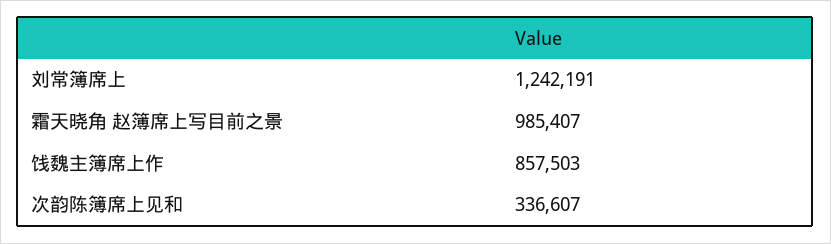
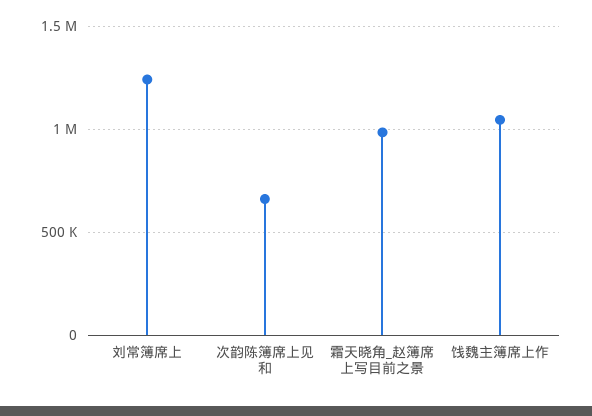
  {
    "刘常簿席上": 1242191,
    "霜天晓角 赵簿席上写目前之景": 985407,
-   "饯魏主簿席上作": 857503,
+   "饯魏主簿席上作": 1050000,
-   "次韵陈簿席上见和": 336607
+   "次韵陈簿席上见和": 650000
  }

